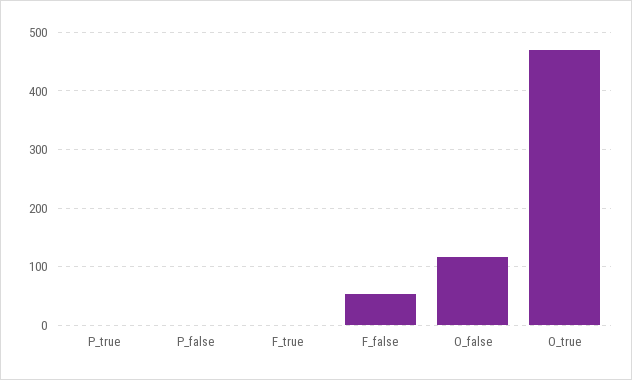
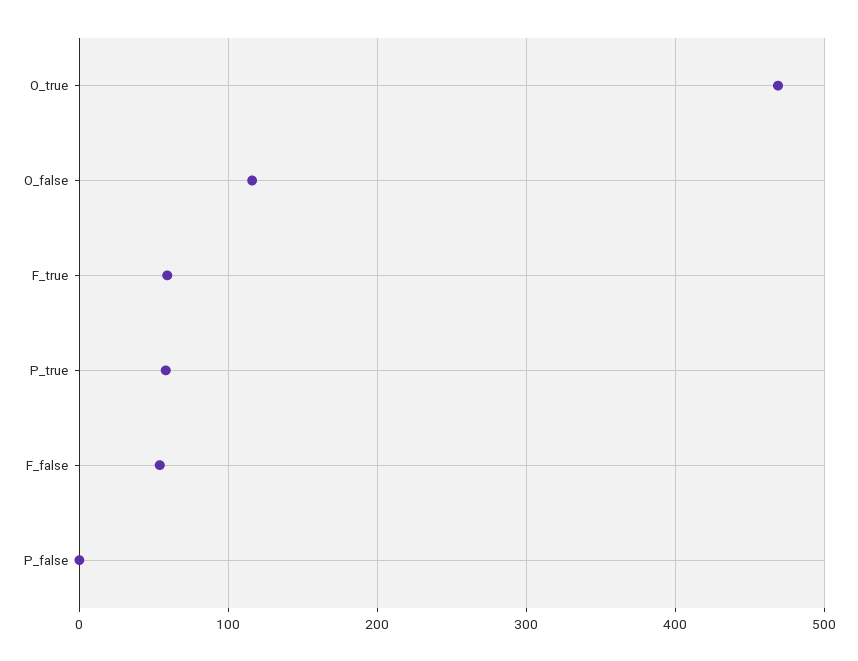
  {
-   "P_true": 0,
+   "P_true": 60,
    "P_false": 0,
-   "F_true": 0,
+   "F_true": 60,
    "F_false": 50,
    "O_false": 120,
    "O_true": 470
  }

